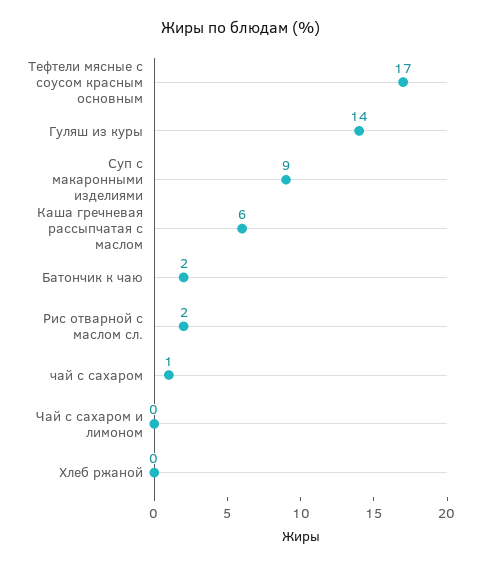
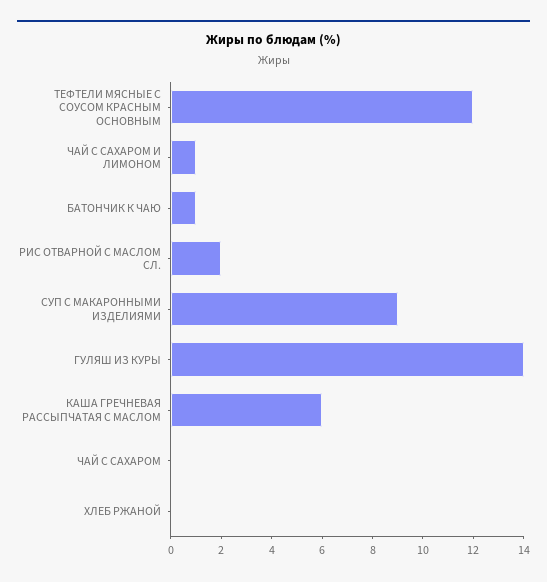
  {
-   "Тефтели мясные с соусом красным основным": 17,
+   "Тефтели мясные с соусом красным основным": 12,
    "Гуляш из куры": 14,
    "Суп с макаронными изделиями": 9,
    "Каша гречневая рассыпчатая с маслом": 6,
-   "Батончик к чаю": 2,
+   "Батончик к чаю": 1,
    "Рис отварной с маслом сл.": 2,
-   "чай с сахаром": 1,
+   "чай с сахаром": 0,
-   "Чай с сахаром и лимоном": 0,
+   "Чай с сахаром и лимоном": 1,
    "Хлеб ржаной": 0
  }

